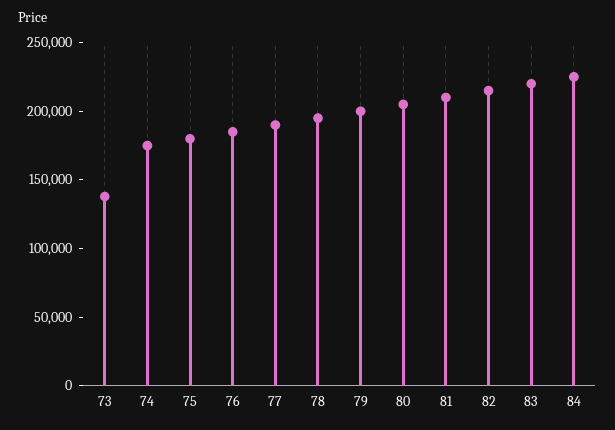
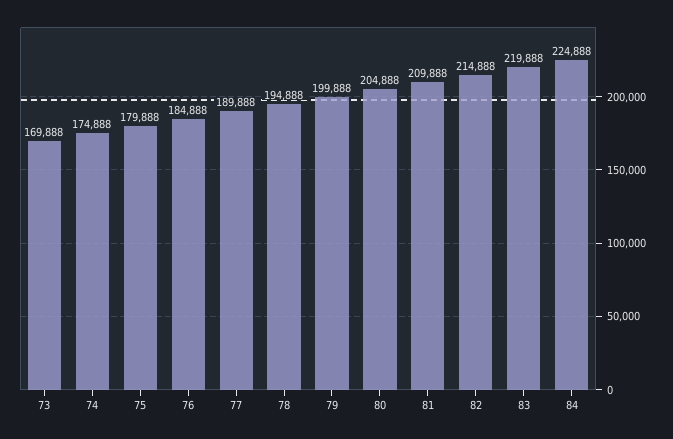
  {
-   "73": 140000,
+   "73": 169888,
    "74": 174888,
    "75": 179888,
    "76": 184888,
    "77": 189888,
    "78": 194888,
    "79": 199888,
    "80": 204888,
    "81": 209888,
    "82": 214888,
    "83": 219888,
    "84": 224888
  }

